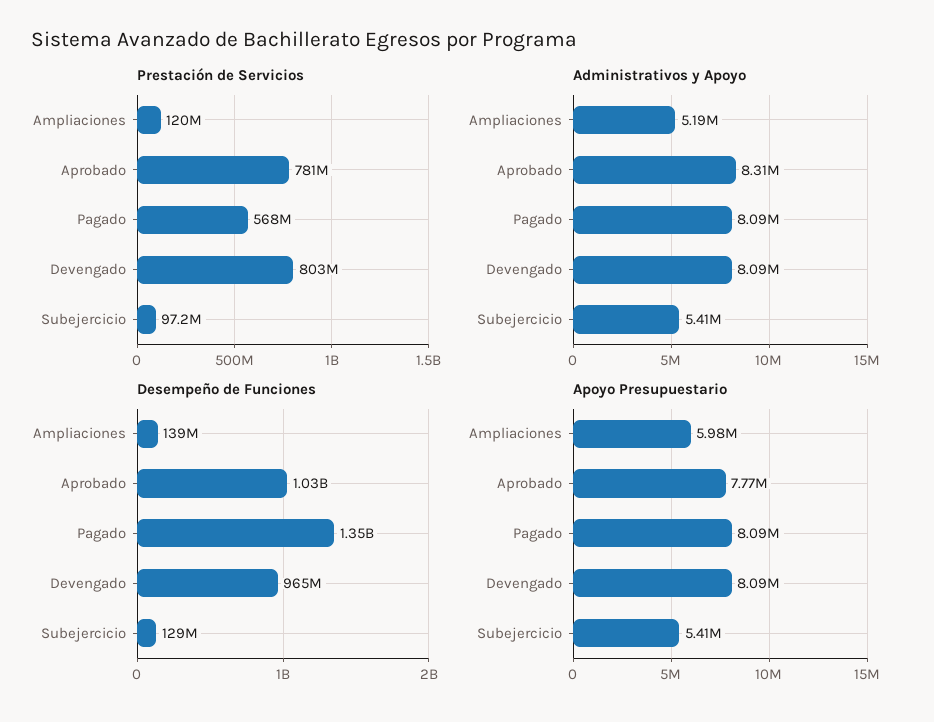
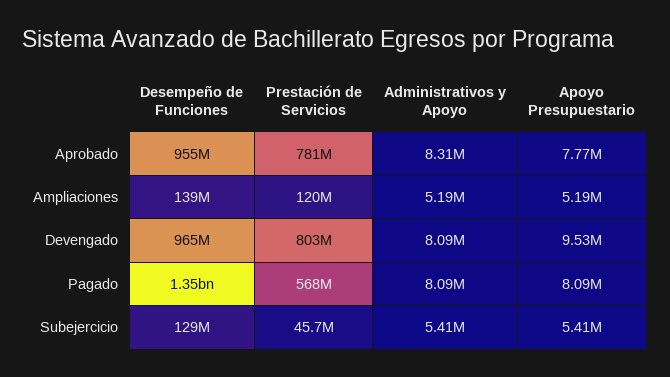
  {
    "Prestación de Servicios": {
      "Ampliaciones": 120000000,
      "Aprobado": 781000000,
      "Pagado": 568000000,
      "Devengado": 803000000,
-     "Subejercicio": 97200000
+     "Subejercicio": 45700000
    },
    "Administrativos y Apoyo": {
      "Ampliaciones": 5190000,
      "Aprobado": 8310000,
      "Pagado": 8090000,
      "Devengado": 8090000,
      "Subejercicio": 5410000
    },
    "Desempeño de Funciones": {
      "Ampliaciones": 139000000,
-     "Aprobado": 1030000000,
+     "Aprobado": 955000000,
      "Pagado": 1350000000,
      "Devengado": 965000000,
      "Subejercicio": 129000000
    },
    "Apoyo Presupuestario": {
-     "Ampliaciones": 5980000,
+     "Ampliaciones": 5190000,
      "Aprobado": 7770000,
      "Pagado": 8090000,
-     "Devengado": 8090000,
+     "Devengado": 9530000,
      "Subejercicio": 5410000
    }
  }

